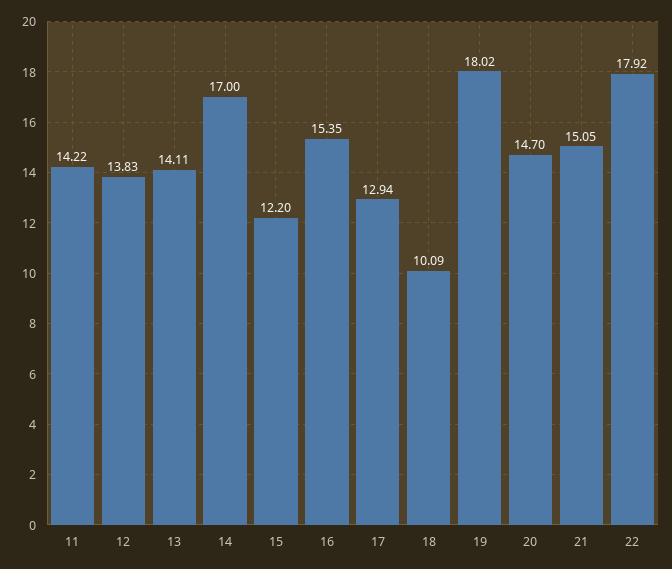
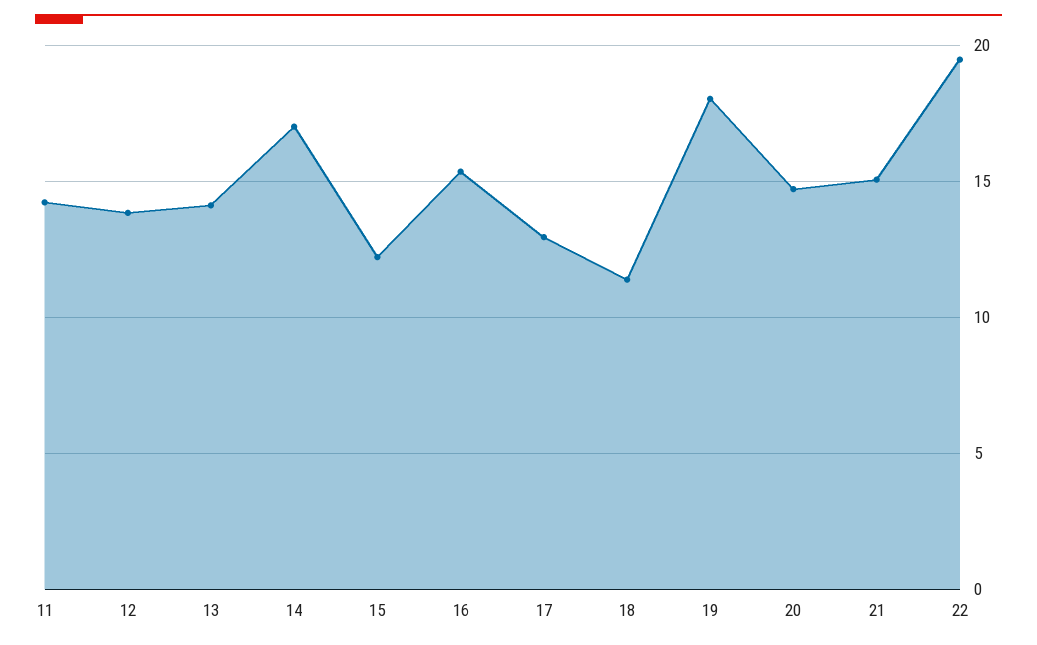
  {
    "11": 14.22,
    "12": 13.83,
    "13": 14.11,
    "14": 17,
    "15": 12.2,
    "16": 15.35,
    "17": 12.94,
-   "18": 10.09,
+   "18": 11.5,
    "19": 18.02,
    "20": 14.7,
    "21": 15.05,
-   "22": 17.92
+   "22": 19.5
  }

